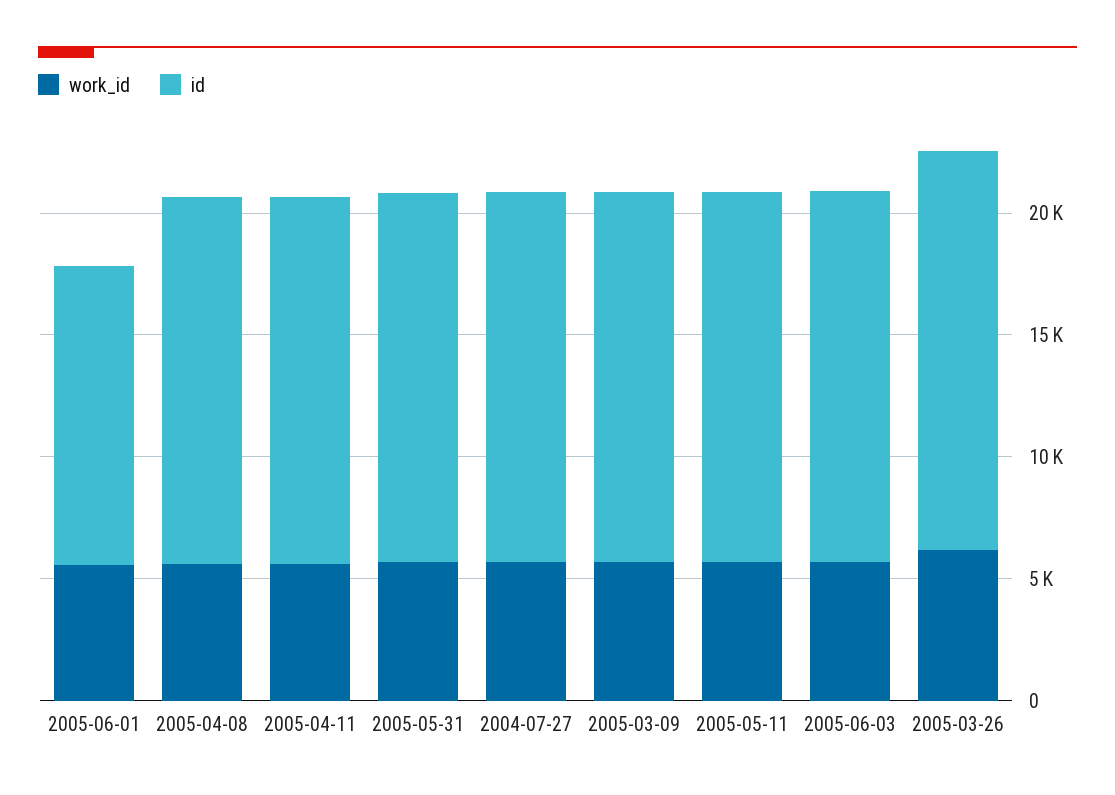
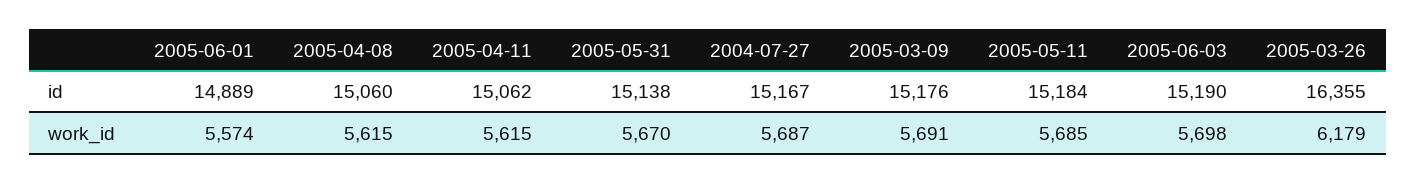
  {
    "work_id": {
      "2005-06-01": 5574,
      "2005-04-08": 5615,
      "2005-04-11": 5615,
      "2005-05-31": 5670,
      "2004-07-27": 5687,
      "2005-03-09": 5691,
      "2005-05-11": 5685,
      "2005-06-03": 5698,
      "2005-03-26": 6179
    },
    "id": {
-     "2005-06-01": 12000,
+     "2005-06-01": 14889,
      "2005-04-08": 15060,
      "2005-04-11": 15062,
      "2005-05-31": 15138,
      "2004-07-27": 15167,
      "2005-03-09": 15176,
      "2005-05-11": 15184,
      "2005-06-03": 15190,
      "2005-03-26": 16355
    }
  }

